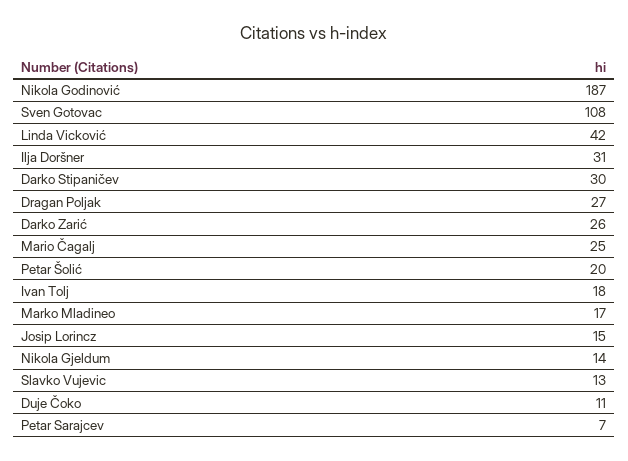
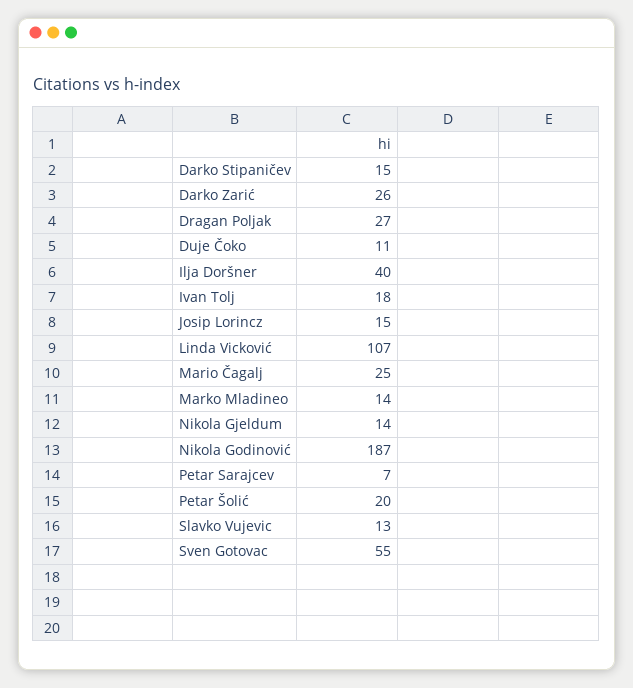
  {
    "Nikola Godinović": 187,
-   "Sven Gotovac": 108,
+   "Sven Gotovac": 55,
-   "Linda Vicković": 42,
+   "Linda Vicković": 107,
-   "Ilja Doršner": 31,
+   "Ilja Doršner": 40,
-   "Darko Stipaničev": 30,
+   "Darko Stipaničev": 15,
    "Dragan Poljak": 27,
    "Darko Zarić": 26,
    "Mario Čagalj": 25,
    "Petar Šolić": 20,
    "Ivan Tolj": 18,
-   "Marko Mladineo": 17,
+   "Marko Mladineo": 14,
    "Josip Lorincz": 15,
    "Nikola Gjeldum": 14,
    "Slavko Vujevic": 13,
    "Duje Čoko": 11,
    "Petar Sarajcev": 7
  }

